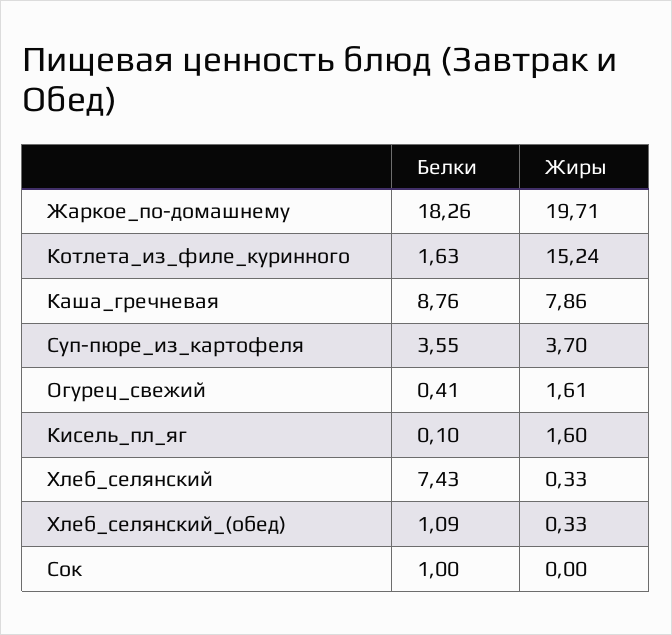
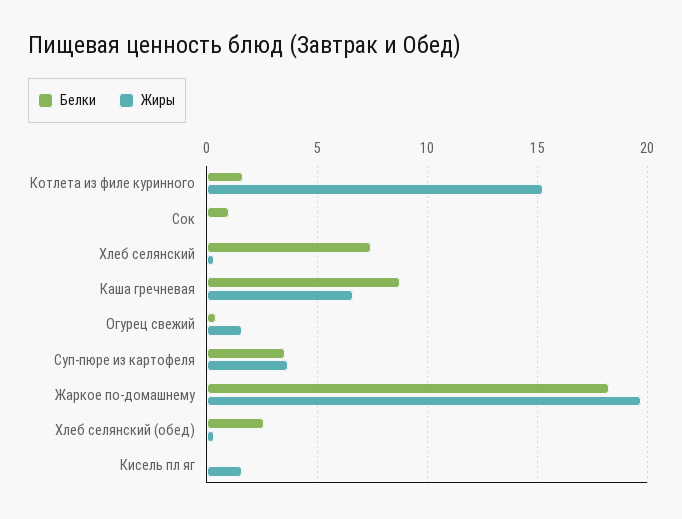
  {
    "Белки": {
      "Жаркое_по-домашнему": 18.26,
      "Котлета_из_филе_куринного": 1.63,
      "Каша_гречневая": 8.76,
      "Суп-пюре_из_картофеля": 3.55,
      "Огурец_свежий": 0.41,
      "Кисель_пл_яг": 0.1,
      "Хлеб_селянский": 7.43,
-     "Хлеб_селянский_(обед)": 1.09,
+     "Хлеб_селянский_(обед)": 2.5,
      "Сок": 1
    },
    "Жиры": {
      "Жаркое_по-домашнему": 19.71,
      "Котлета_из_филе_куринного": 15.24,
-     "Каша_гречневая": 7.86,
+     "Каша_гречневая": 6.5,
      "Суп-пюре_из_картофеля": 3.7,
      "Огурец_свежий": 1.61,
      "Кисель_пл_яг": 1.6,
      "Хлеб_селянский": 0.33,
      "Хлеб_селянский_(обед)": 0.33,
      "Сок": 0
    }
  }

